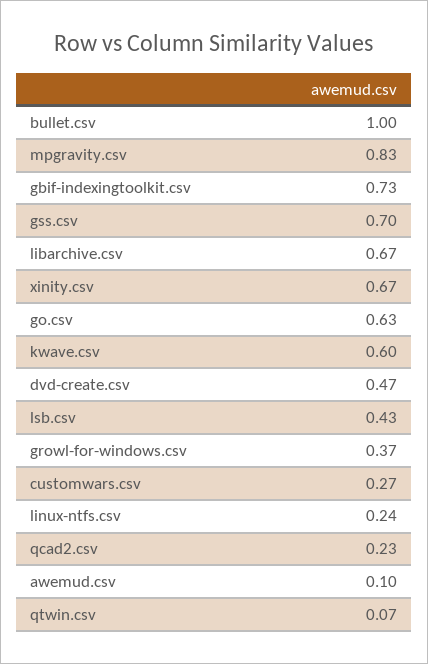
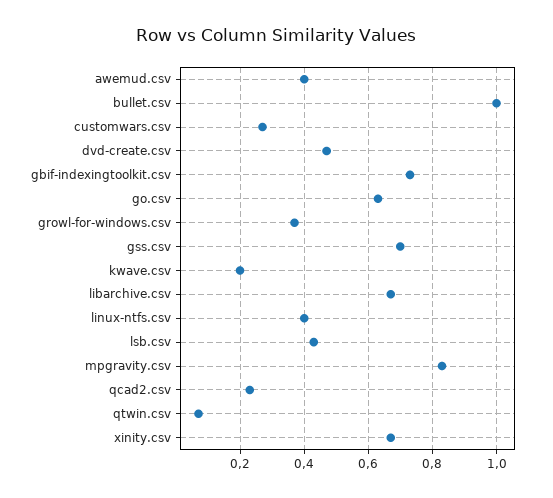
  {
    "bullet.csv": 1,
    "mpgravity.csv": 0.83,
    "gbif-indexingtoolkit.csv": 0.73,
    "gss.csv": 0.7,
    "libarchive.csv": 0.67,
    "xinity.csv": 0.67,
    "go.csv": 0.63,
-   "kwave.csv": 0.6,
+   "kwave.csv": 0.2,
    "dvd-create.csv": 0.47,
    "lsb.csv": 0.43,
    "growl-for-windows.csv": 0.37,
    "customwars.csv": 0.27,
-   "linux-ntfs.csv": 0.24,
+   "linux-ntfs.csv": 0.4,
    "qcad2.csv": 0.23,
-   "awemud.csv": 0.1,
+   "awemud.csv": 0.4,
    "qtwin.csv": 0.07
  }

